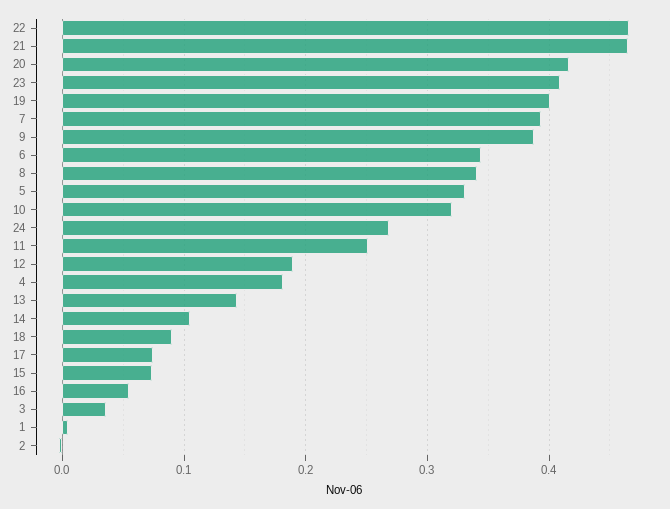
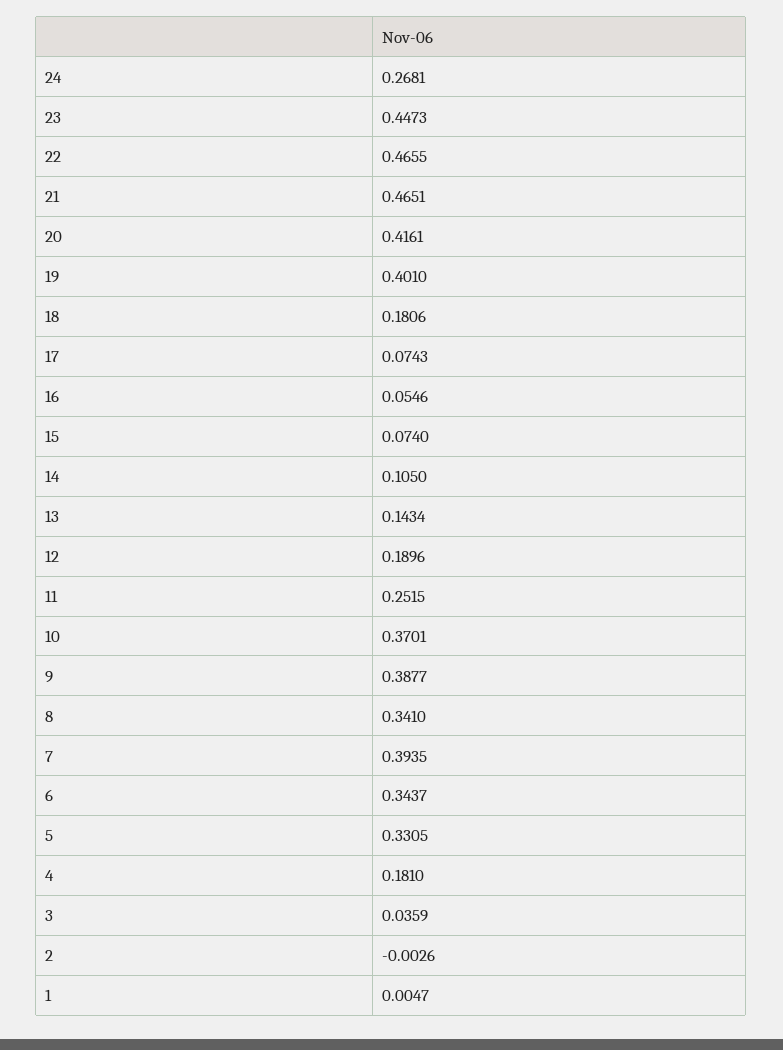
  {
    "22": 0.4655,
    "21": 0.4651,
    "20": 0.4161,
-   "23": 0.41,
+   "23": 0.4473,
    "19": 0.401,
    "7": 0.3935,
    "9": 0.3877,
    "6": 0.3437,
    "8": 0.341,
    "5": 0.3305,
-   "10": 0.32,
+   "10": 0.3701,
    "24": 0.2681,
    "11": 0.2515,
    "12": 0.1896,
    "4": 0.181,
    "13": 0.1434,
    "14": 0.105,
-   "18": 0.09,
+   "18": 0.1806,
    "17": 0.0743,
    "15": 0.074,
    "16": 0.0546,
    "3": 0.0359,
    "1": 0.0047,
    "2": -0.0026
  }

